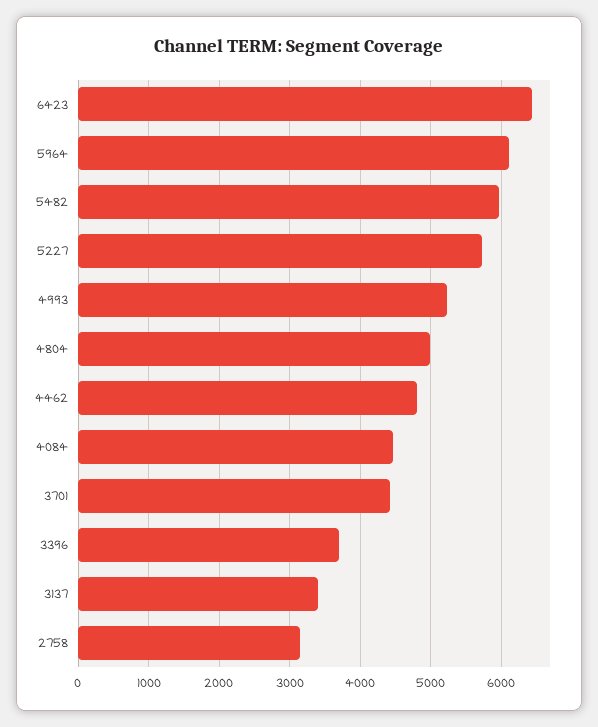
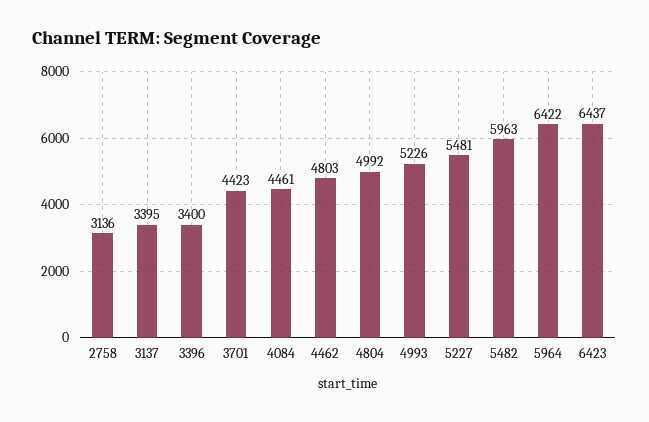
  {
    "6423": 6437,
-   "5964": 6100,
+   "5964": 6422,
    "5482": 5963,
-   "5227": 5700,
+   "5227": 5481,
    "4993": 5226,
    "4804": 4992,
    "4462": 4803,
    "4084": 4461,
    "3701": 4423,
-   "3396": 3700,
+   "3396": 3400,
    "3137": 3395,
    "2758": 3136
  }

